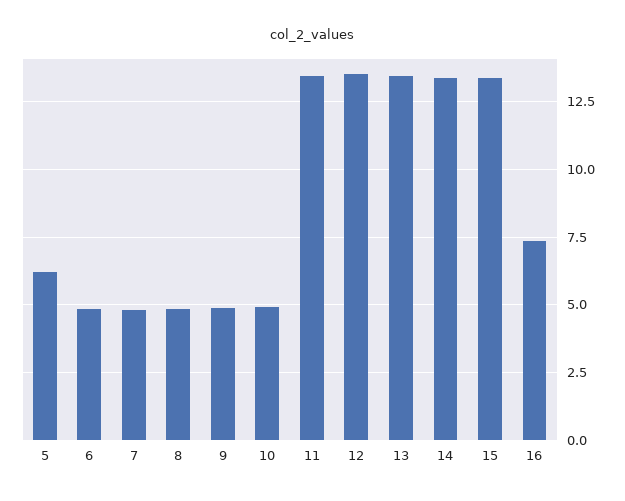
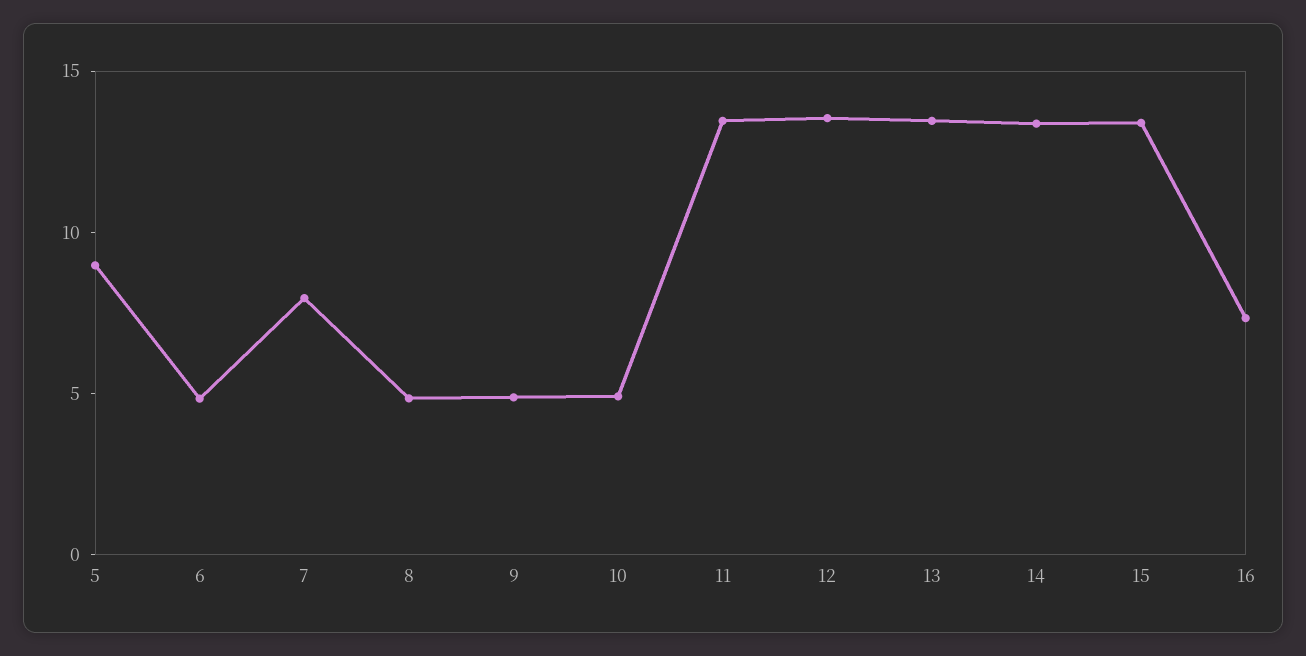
  {
-   "5": 6.25,
+   "5": 9,
    "6": 4.75,
-   "7": 4.75,
+   "7": 8,
    "8": 4.75,
    "9": 5,
    "10": 5,
    "11": 13.5,
    "12": 13.5,
    "13": 13.5,
    "14": 13.25,
    "15": 13.5,
    "16": 7.25
  }

